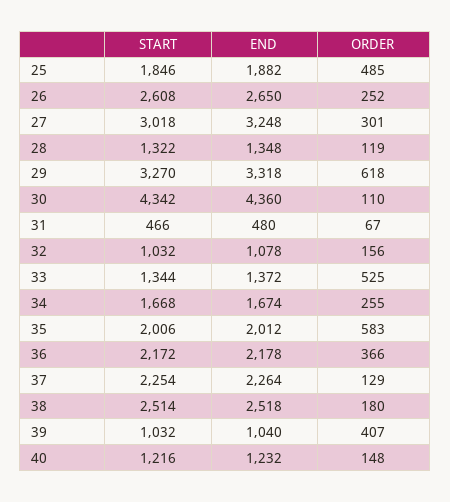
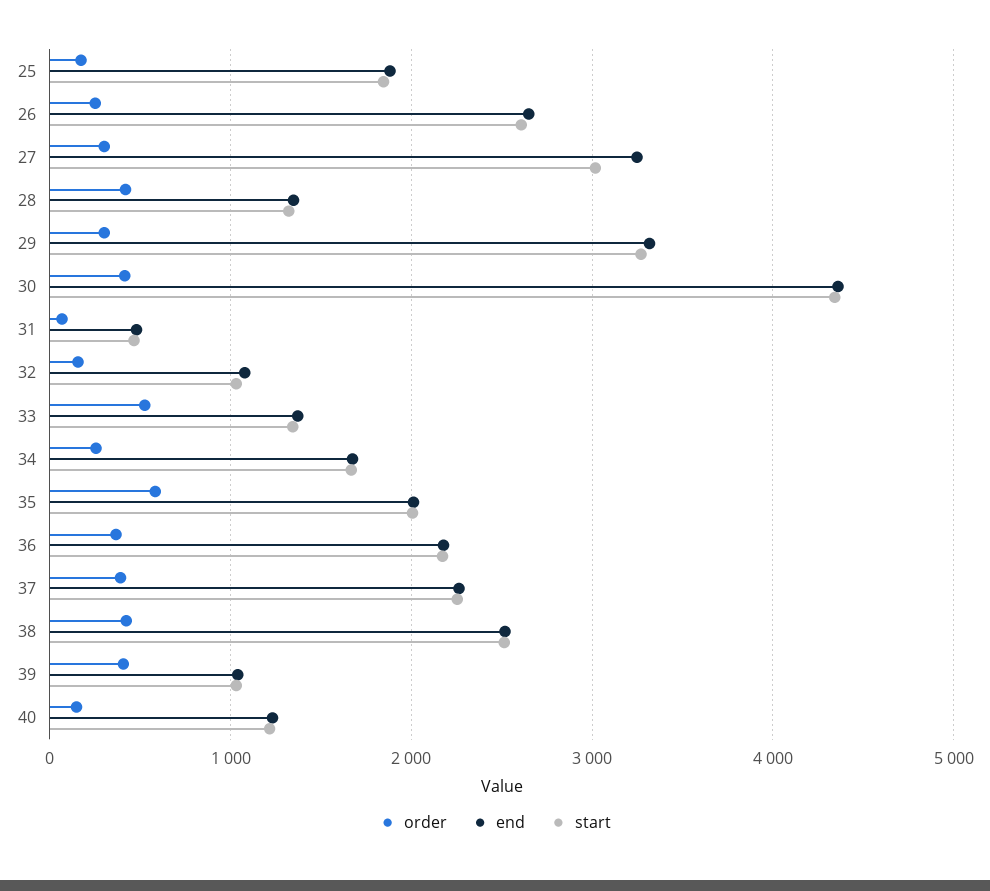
  {
    "START": {
      "25": 1846,
      "26": 2608,
      "27": 3018,
      "28": 1322,
      "29": 3270,
      "30": 4342,
      "31": 466,
      "32": 1032,
      "33": 1344,
      "34": 1668,
      "35": 2006,
      "36": 2172,
      "37": 2254,
      "38": 2514,
      "39": 1032,
      "40": 1216
    },
    "END": {
      "25": 1882,
      "26": 2650,
      "27": 3248,
      "28": 1348,
      "29": 3318,
      "30": 4360,
      "31": 480,
      "32": 1078,
      "33": 1372,
      "34": 1674,
      "35": 2012,
      "36": 2178,
      "37": 2264,
      "38": 2518,
      "39": 1040,
      "40": 1232
    },
    "ORDER": {
-     "25": 485,
+     "25": 200,
      "26": 252,
      "27": 301,
-     "28": 119,
+     "28": 400,
-     "29": 618,
+     "29": 300,
-     "30": 110,
+     "30": 400,
      "31": 67,
      "32": 156,
      "33": 525,
      "34": 255,
      "35": 583,
      "36": 366,
-     "37": 129,
+     "37": 400,
-     "38": 180,
+     "38": 400,
      "39": 407,
      "40": 148
    }
  }

